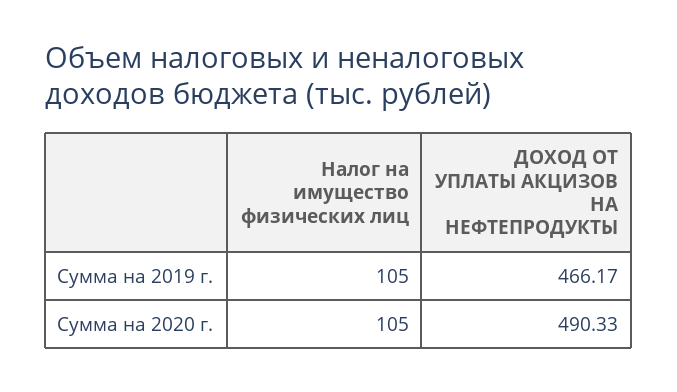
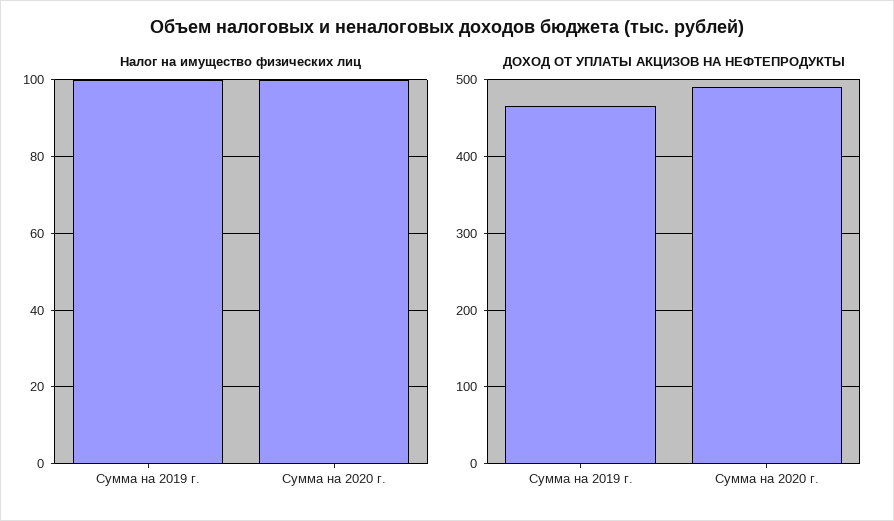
  {
    "Налог на имущество физических лиц": {
-     "Сумма на 2019 г.": 105,
+     "Сумма на 2019 г.": 100,
-     "Сумма на 2020 г.": 105
+     "Сумма на 2020 г.": 100
    },
    "ДОХОД ОТ УПЛАТЫ АКЦИЗОВ НА НЕФТЕПРОДУКТЫ": {
      "Сумма на 2019 г.": 466.17,
      "Сумма на 2020 г.": 490.33
    }
  }

